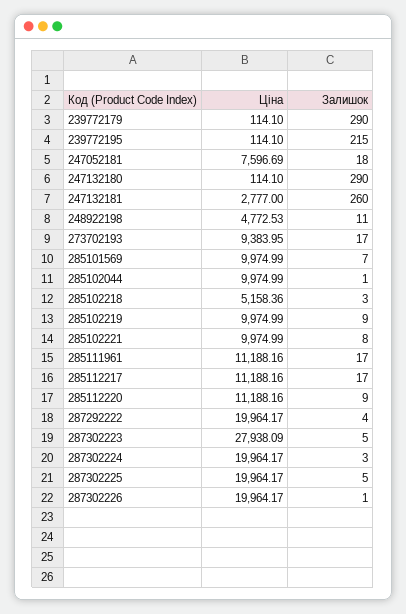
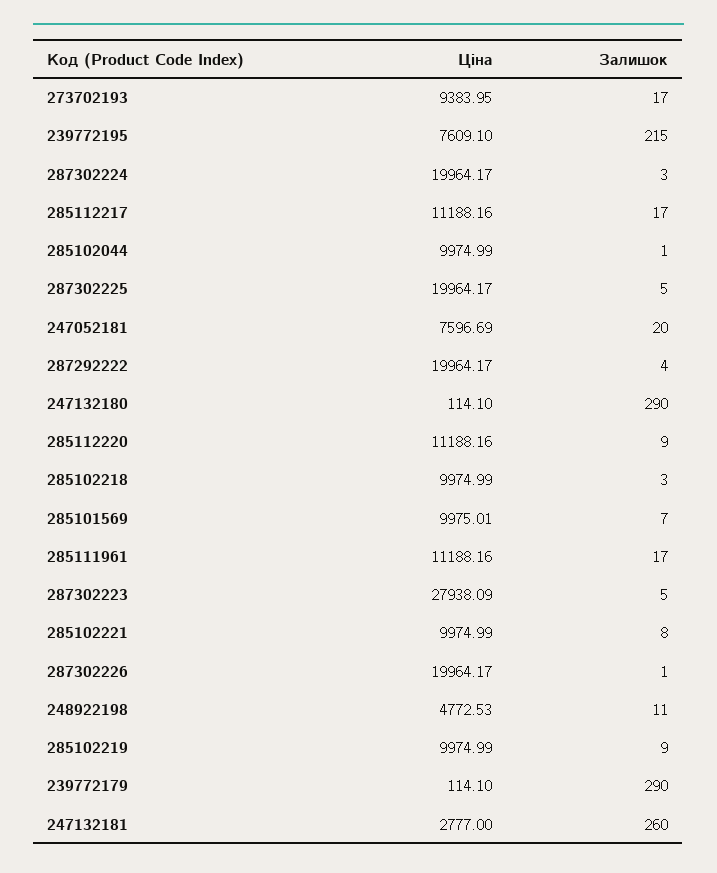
  {
    "Ціна": {
      "239772179": 114.1,
-     "239772195": 114.1,
+     "239772195": 7609.1,
      "247052181": 7596.69,
      "247132180": 114.1,
      "247132181": 2777,
      "248922198": 4772.53,
      "273702193": 9383.95,
-     "285101569": 9974.99,
+     "285101569": 9975.01,
      "285102044": 9974.99,
-     "285102218": 5158.36,
+     "285102218": 9974.99,
      "285102219": 9974.99,
      "285102221": 9974.99,
      "285111961": 11188.16,
      "285112217": 11188.16,
      "285112220": 11188.16,
      "287292222": 19964.17,
      "287302223": 27938.09,
      "287302224": 19964.17,
      "287302225": 19964.17,
      "287302226": 19964.17
    },
    "Залишок": {
      "239772179": 290,
      "239772195": 215,
-     "247052181": 18,
+     "247052181": 20,
      "247132180": 290,
      "247132181": 260,
      "248922198": 11,
      "273702193": 17,
      "285101569": 7,
      "285102044": 1,
      "285102218": 3,
      "285102219": 9,
      "285102221": 8,
      "285111961": 17,
      "285112217": 17,
      "285112220": 9,
      "287292222": 4,
      "287302223": 5,
      "287302224": 3,
      "287302225": 5,
      "287302226": 1
    }
  }

